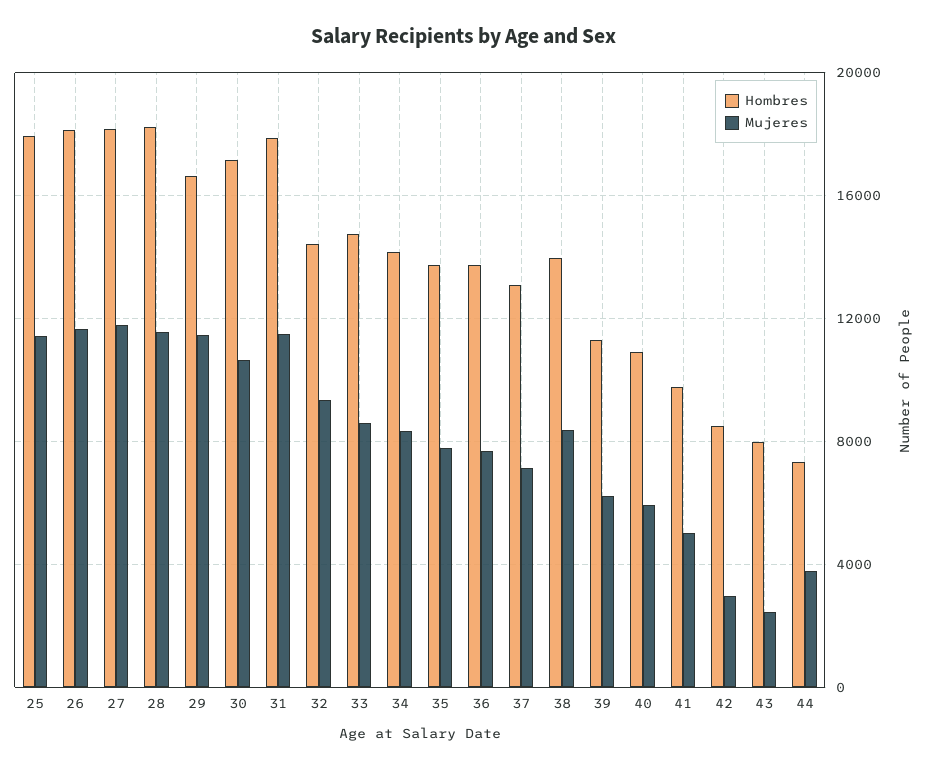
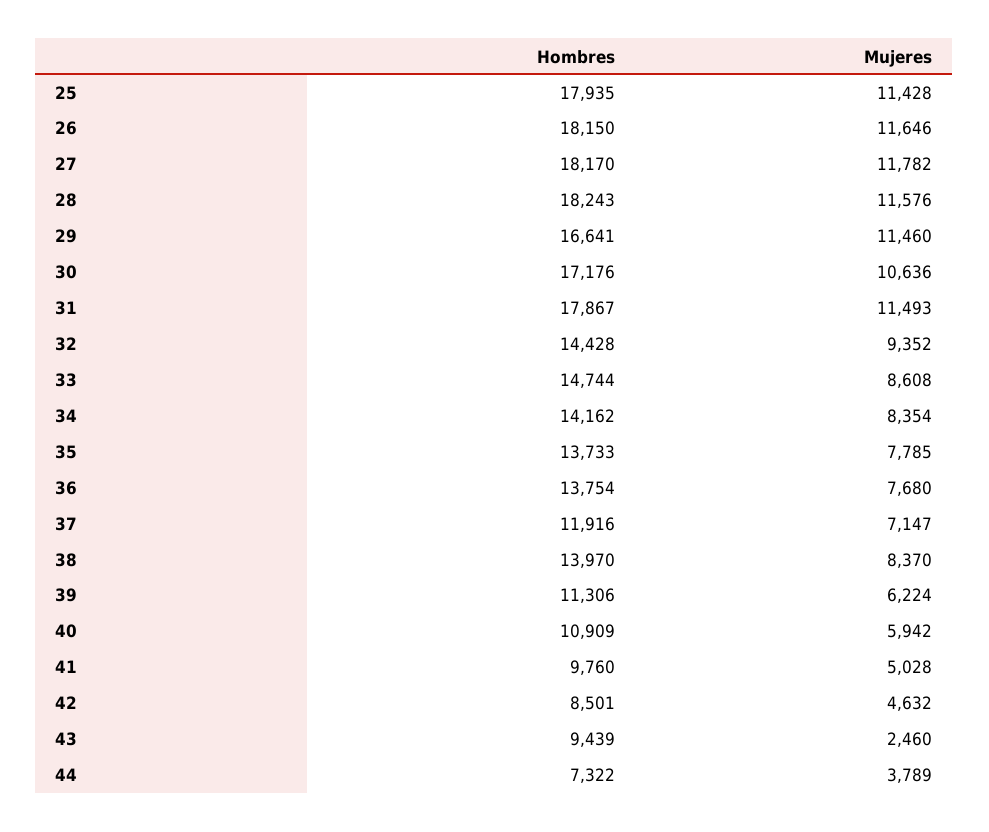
  {
    "Hombres": {
      "25": 17935,
      "26": 18150,
      "27": 18170,
      "28": 18243,
      "29": 16641,
      "30": 17176,
      "31": 17867,
      "32": 14428,
      "33": 14744,
      "34": 14162,
      "35": 13733,
      "36": 13754,
-     "37": 13000,
+     "37": 11916,
      "38": 13970,
      "39": 11306,
      "40": 10909,
      "41": 9760,
      "42": 8501,
-     "43": 8000,
+     "43": 9439,
      "44": 7322
    },
    "Mujeres": {
      "25": 11428,
      "26": 11646,
      "27": 11782,
      "28": 11576,
      "29": 11460,
      "30": 10636,
      "31": 11493,
      "32": 9352,
      "33": 8608,
      "34": 8354,
      "35": 7785,
      "36": 7680,
      "37": 7147,
      "38": 8370,
      "39": 6224,
      "40": 5942,
      "41": 5028,
-     "42": 3000,
+     "42": 4632,
      "43": 2460,
      "44": 3789
    }
  }

